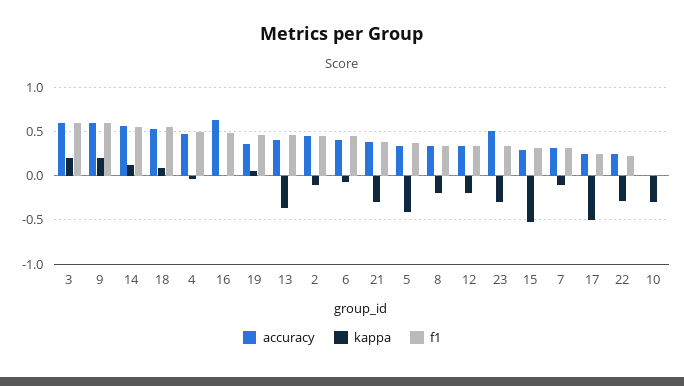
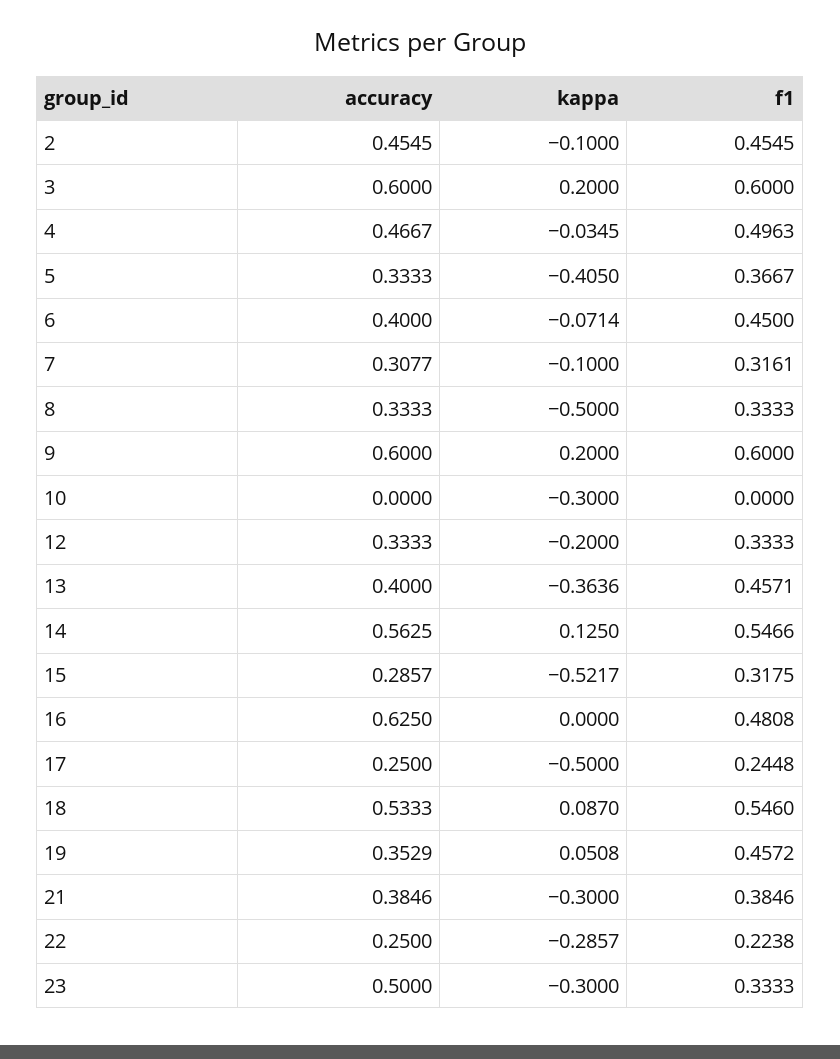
  {
    "accuracy": {
      "3": 0.6,
      "9": 0.6,
      "14": 0.5625,
      "18": 0.5333,
      "4": 0.4667,
      "16": 0.625,
      "19": 0.3529,
      "13": 0.4,
      "2": 0.4545,
      "6": 0.4,
      "21": 0.3846,
      "5": 0.3333,
      "8": 0.3333,
      "12": 0.3333,
      "23": 0.5,
      "15": 0.2857,
      "7": 0.3077,
      "17": 0.25,
      "22": 0.25,
      "10": 0
    },
    "kappa": {
      "3": 0.2,
      "9": 0.2,
      "14": 0.125,
      "18": 0.087,
      "4": -0.0345,
      "16": 0,
      "19": 0.0508,
      "13": -0.3636,
      "2": -0.1,
      "6": -0.0714,
      "21": -0.3,
      "5": -0.405,
-     "8": -0.2,
+     "8": -0.5,
      "12": -0.2,
      "23": -0.3,
      "15": -0.5217,
      "7": -0.1,
      "17": -0.5,
      "22": -0.2857,
      "10": -0.3
    },
    "f1": {
      "3": 0.6,
      "9": 0.6,
      "14": 0.5466,
      "18": 0.546,
      "4": 0.4963,
      "16": 0.4808,
      "19": 0.4572,
      "13": 0.4571,
      "2": 0.4545,
      "6": 0.45,
      "21": 0.3846,
      "5": 0.3667,
      "8": 0.3333,
      "12": 0.3333,
      "23": 0.3333,
      "15": 0.3175,
      "7": 0.3161,
      "17": 0.2448,
      "22": 0.2238,
      "10": 0
    }
  }

